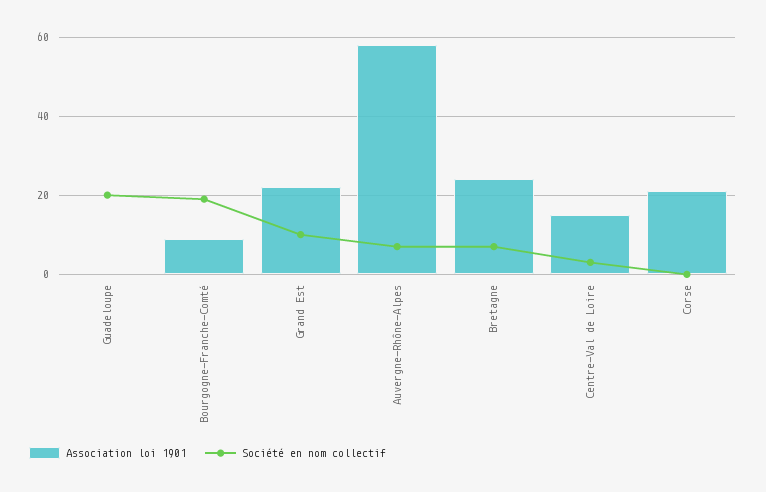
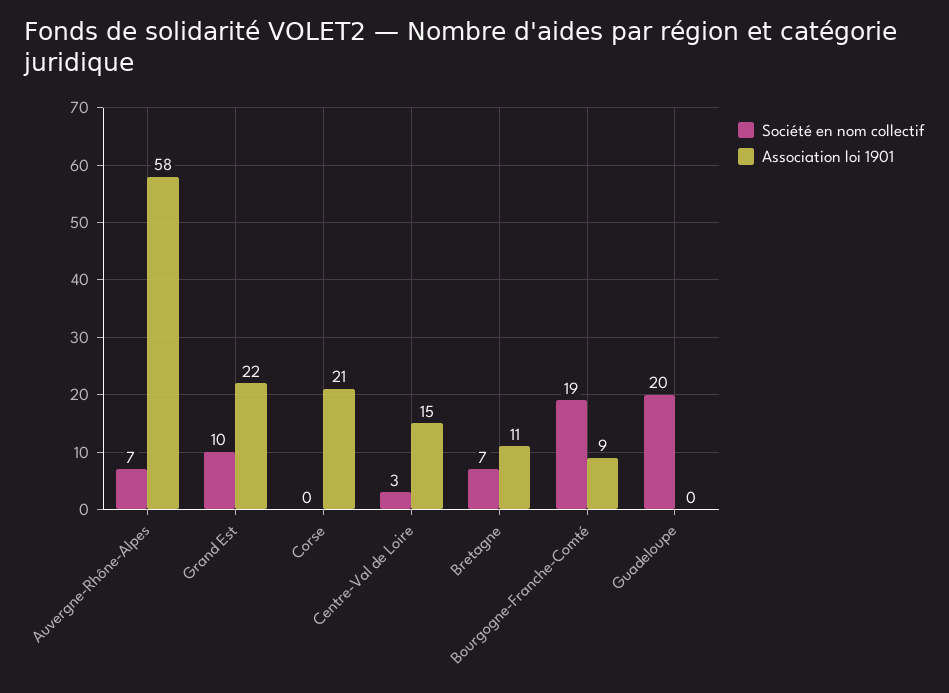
  {
    "Association loi 1901": {
      "Guadeloupe": 0,
      "Bourgogne-Franche-Comté": 9,
      "Grand Est": 22,
      "Auvergne-Rhône-Alpes": 58,
-     "Bretagne": 25,
+     "Bretagne": 11,
      "Centre-Val de Loire": 15,
      "Corse": 21
    },
    "Société en nom collectif": {
      "Guadeloupe": 20,
      "Bourgogne-Franche-Comté": 19,
      "Grand Est": 10,
      "Auvergne-Rhône-Alpes": 7,
      "Bretagne": 7,
      "Centre-Val de Loire": 3,
      "Corse": 0
    }
  }

